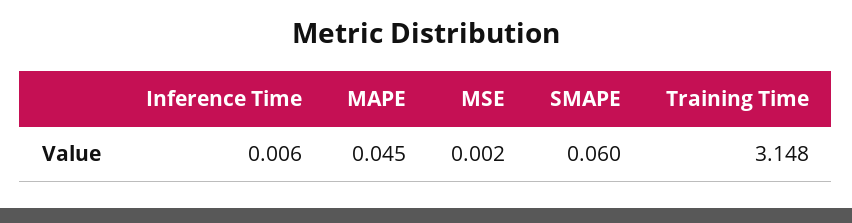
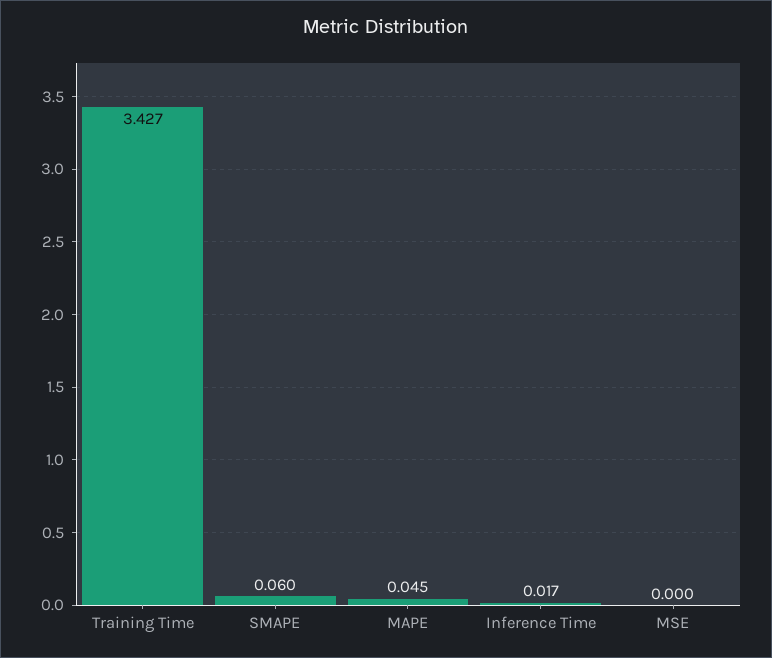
  {
-   "Inference Time": 0.006,
+   "Inference Time": 0.017,
    "MAPE": 0.045,
-   "MSE": 0.002,
+   "MSE": 0,
    "SMAPE": 0.06,
-   "Training Time": 3.148
+   "Training Time": 3.427
  }

